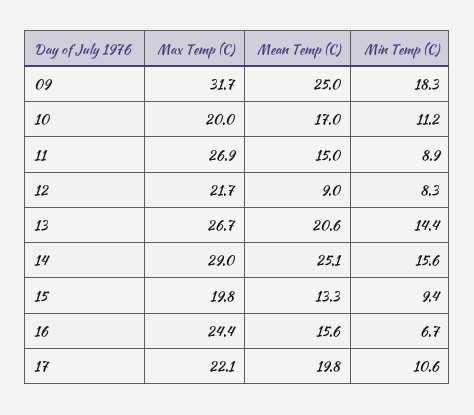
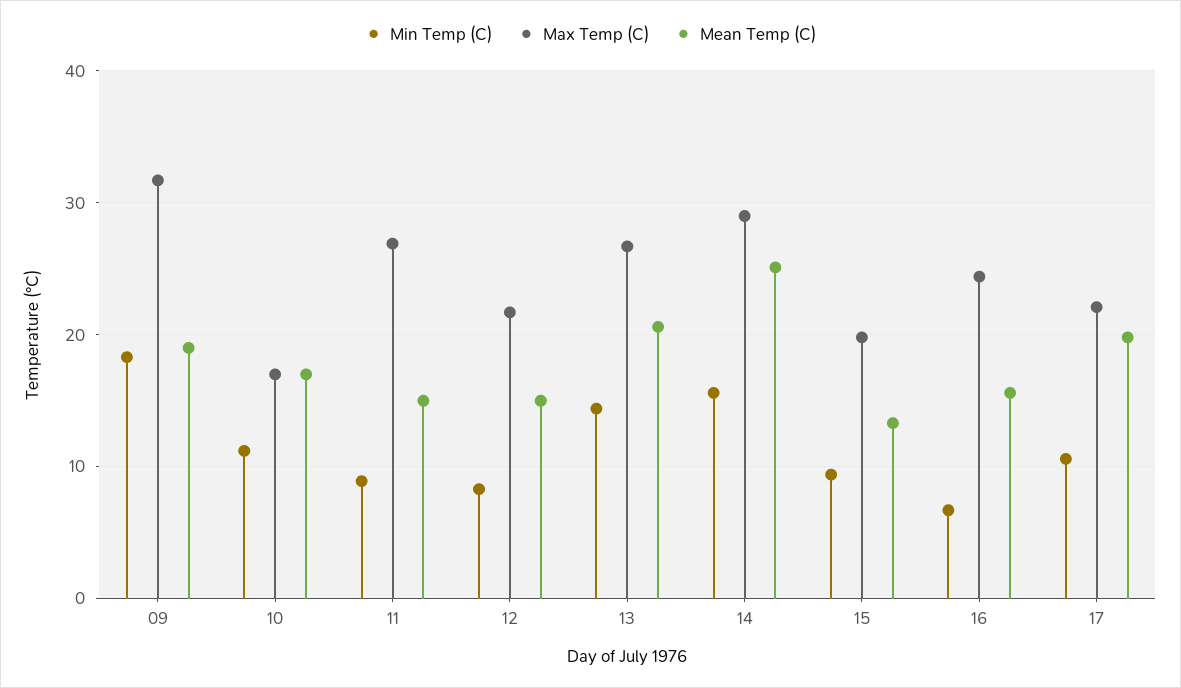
  {
    "Max Temp (C)": {
      "09": 31.7,
-     "10": 20,
+     "10": 17,
      "11": 26.9,
      "12": 21.7,
      "13": 26.7,
      "14": 29,
      "15": 19.8,
      "16": 24.4,
      "17": 22.1
    },
    "Mean Temp (C)": {
-     "09": 25,
+     "09": 19,
      "10": 17,
      "11": 15,
-     "12": 9,
+     "12": 15,
      "13": 20.6,
      "14": 25.1,
      "15": 13.3,
      "16": 15.6,
      "17": 19.8
    },
    "Min Temp (C)": {
      "09": 18.3,
      "10": 11.2,
      "11": 8.9,
      "12": 8.3,
      "13": 14.4,
      "14": 15.6,
      "15": 9.4,
      "16": 6.7,
      "17": 10.6
    }
  }

